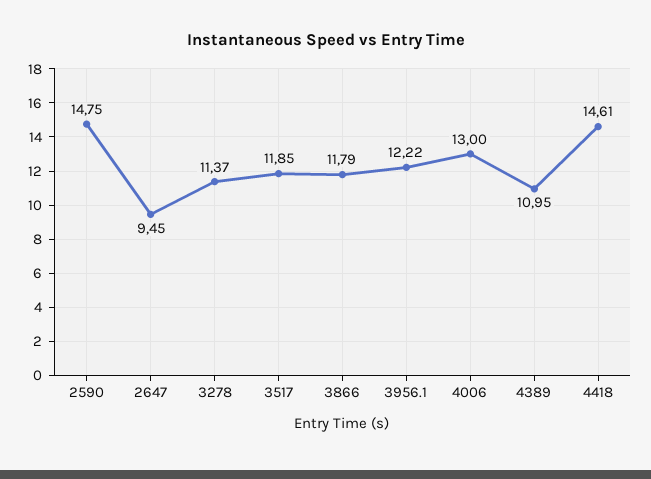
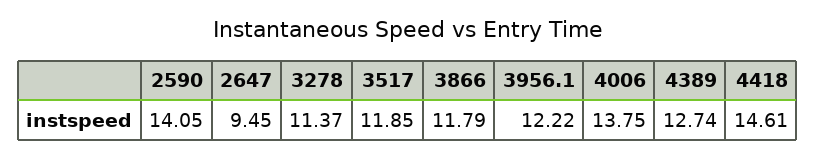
  {
-   "2590": 14.75,
+   "2590": 14.05,
    "2647": 9.45,
    "3278": 11.37,
    "3517": 11.85,
    "3866": 11.79,
    "3956.1": 12.22,
-   "4006": 13,
+   "4006": 13.75,
-   "4389": 10.95,
+   "4389": 12.74,
    "4418": 14.61
  }

